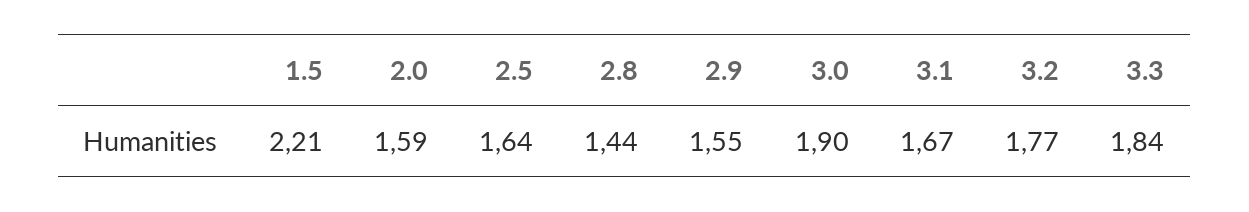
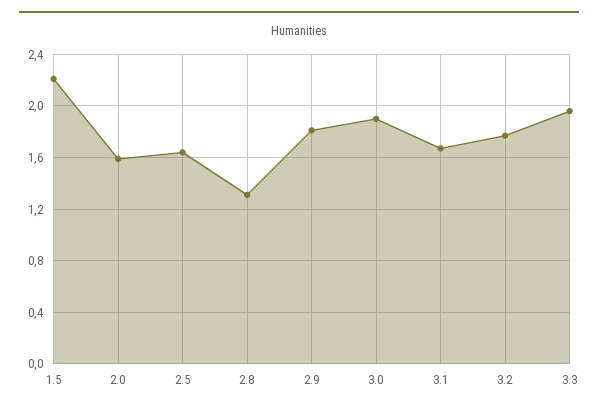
  {
    "1.5": 2.21,
    "2.0": 1.59,
    "2.5": 1.64,
-   "2.8": 1.44,
+   "2.8": 1.3,
-   "2.9": 1.55,
+   "2.9": 1.8,
    "3.0": 1.9,
    "3.1": 1.67,
    "3.2": 1.77,
-   "3.3": 1.84
+   "3.3": 1.95
  }

